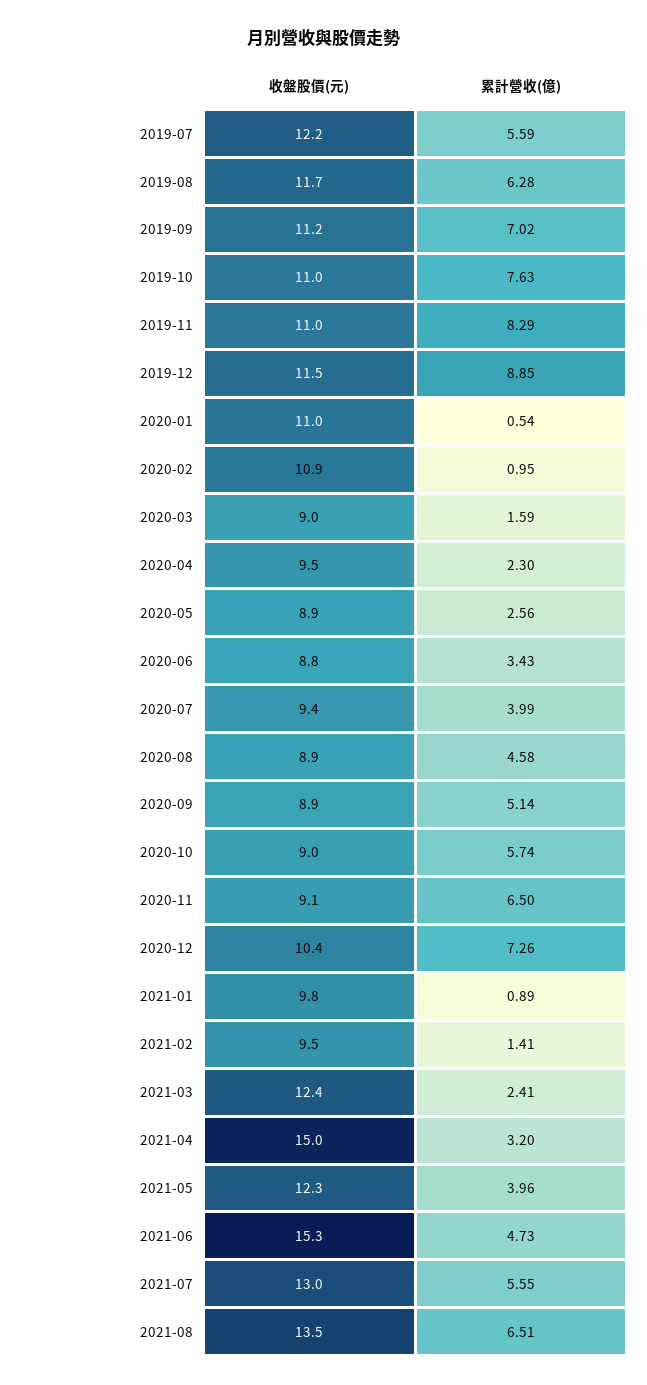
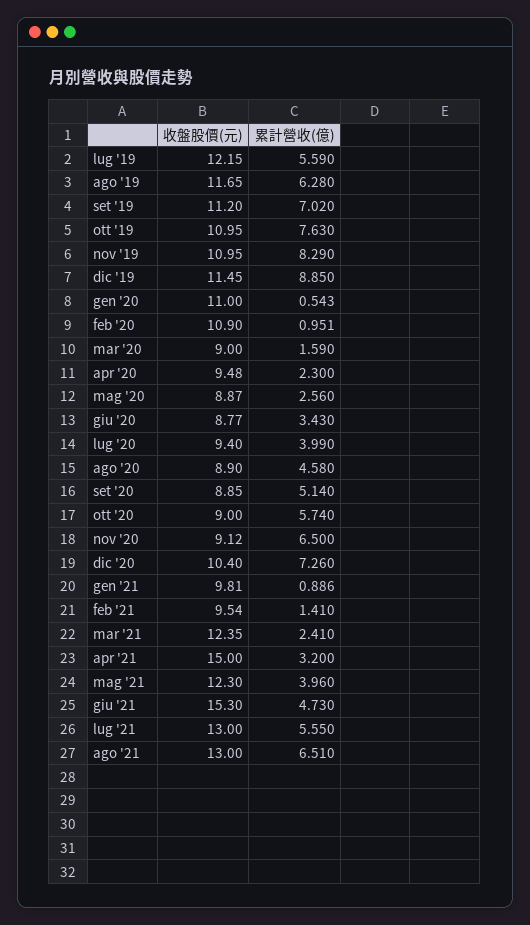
  {
    "收盤股價(元)": {
      "2019-07": 12.15,
      "2019-08": 11.65,
      "2019-09": 11.2,
      "2019-10": 10.95,
      "2019-11": 10.95,
      "2019-12": 11.45,
      "2020-01": 11,
      "2020-02": 10.9,
      "2020-03": 9,
      "2020-04": 9.48,
      "2020-05": 8.87,
      "2020-06": 8.77,
      "2020-07": 9.4,
      "2020-08": 8.9,
      "2020-09": 8.85,
      "2020-10": 9,
      "2020-11": 9.12,
      "2020-12": 10.4,
      "2021-01": 9.81,
      "2021-02": 9.54,
      "2021-03": 12.35,
      "2021-04": 15,
      "2021-05": 12.3,
      "2021-06": 15.3,
      "2021-07": 13,
-     "2021-08": 13.5
+     "2021-08": 13
    },
    "累計營收(億)": {
      "2019-07": 5.59,
      "2019-08": 6.28,
      "2019-09": 7.02,
      "2019-10": 7.63,
      "2019-11": 8.29,
      "2019-12": 8.85,
      "2020-01": 0.543,
      "2020-02": 0.951,
      "2020-03": 1.59,
      "2020-04": 2.3,
      "2020-05": 2.56,
      "2020-06": 3.43,
      "2020-07": 3.99,
      "2020-08": 4.58,
      "2020-09": 5.14,
      "2020-10": 5.74,
      "2020-11": 6.5,
      "2020-12": 7.26,
      "2021-01": 0.886,
      "2021-02": 1.41,
      "2021-03": 2.41,
      "2021-04": 3.2,
      "2021-05": 3.96,
      "2021-06": 4.73,
      "2021-07": 5.55,
      "2021-08": 6.51
    }
  }

